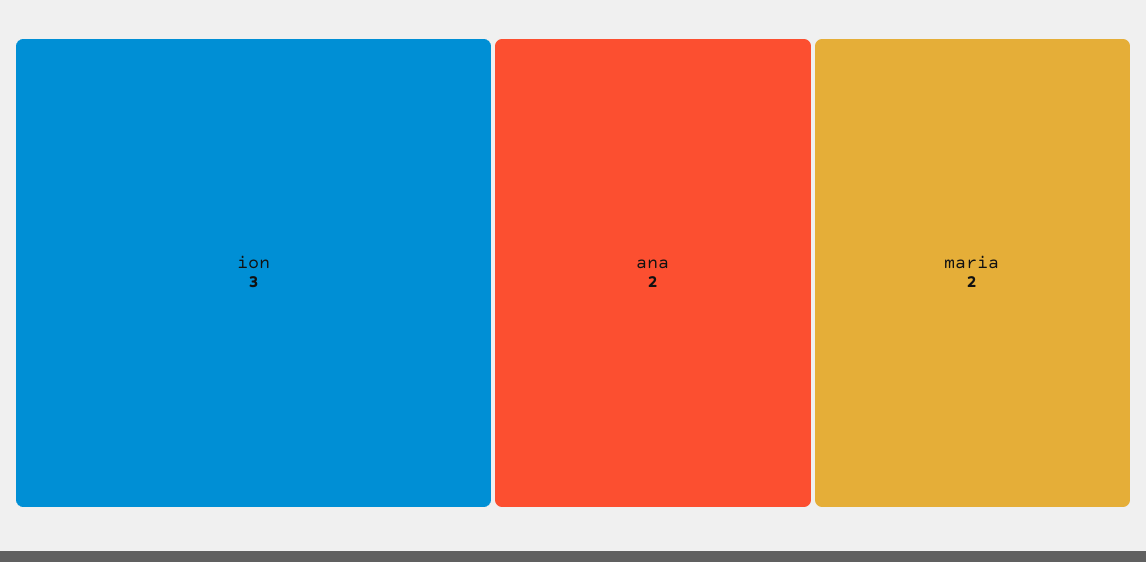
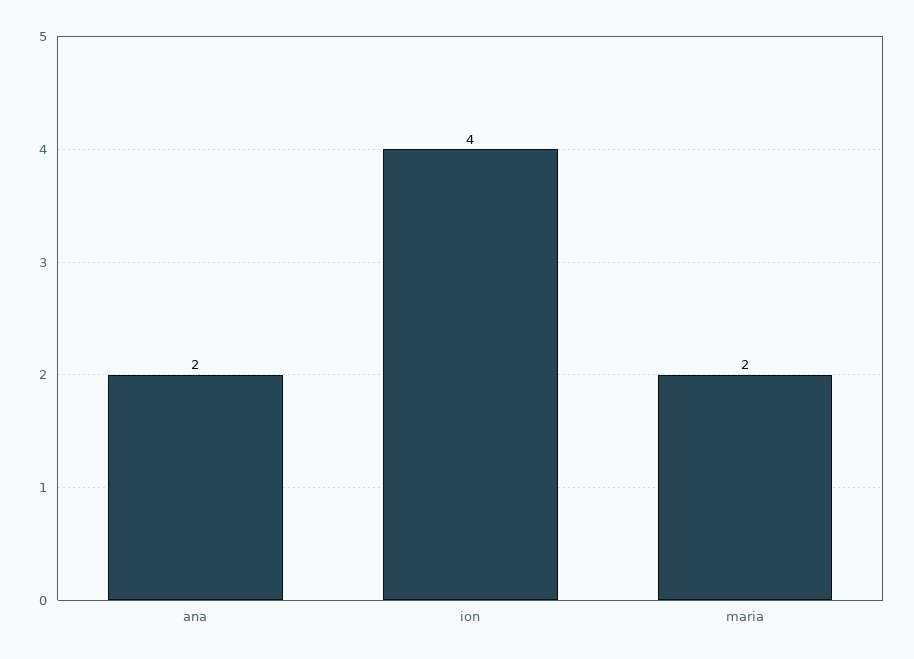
  {
-   "ion": 3,
+   "ion": 4,
    "ana": 2,
    "maria": 2
  }

